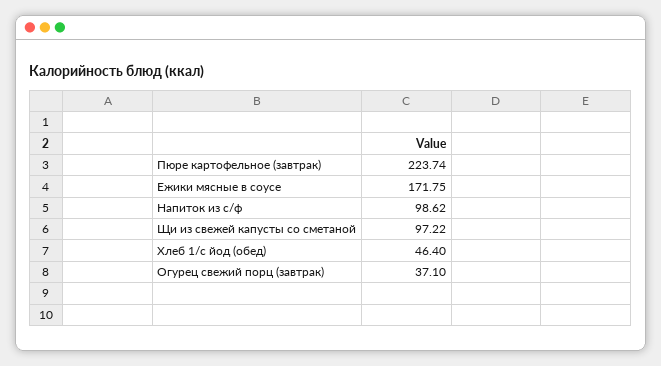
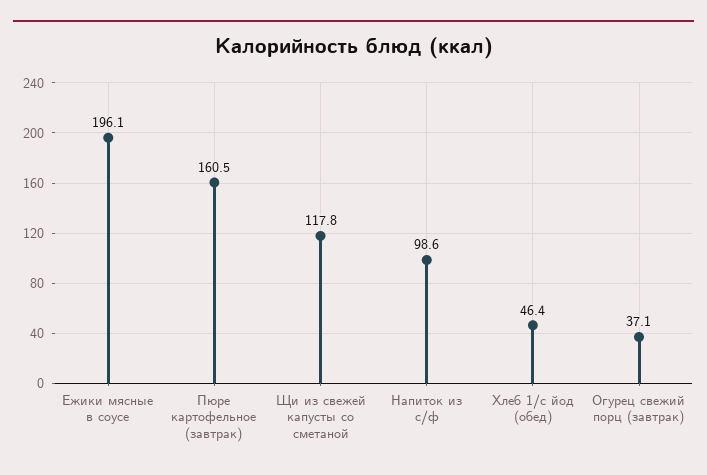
  {
-   "Пюре картофельное (завтрак)": 223.74,
+   "Пюре картофельное (завтрак)": 160.5,
-   "Ежики мясные в соусе": 171.75,
+   "Ежики мясные в соусе": 196.1,
    "Напиток из с/ф": 98.62,
-   "Щи из свежей капусты со сметаной": 97.22,
+   "Щи из свежей капусты со сметаной": 117.8,
    "Хлеб 1/с йод (обед)": 46.4,
    "Огурец свежий порц (завтрак)": 37.1
  }

